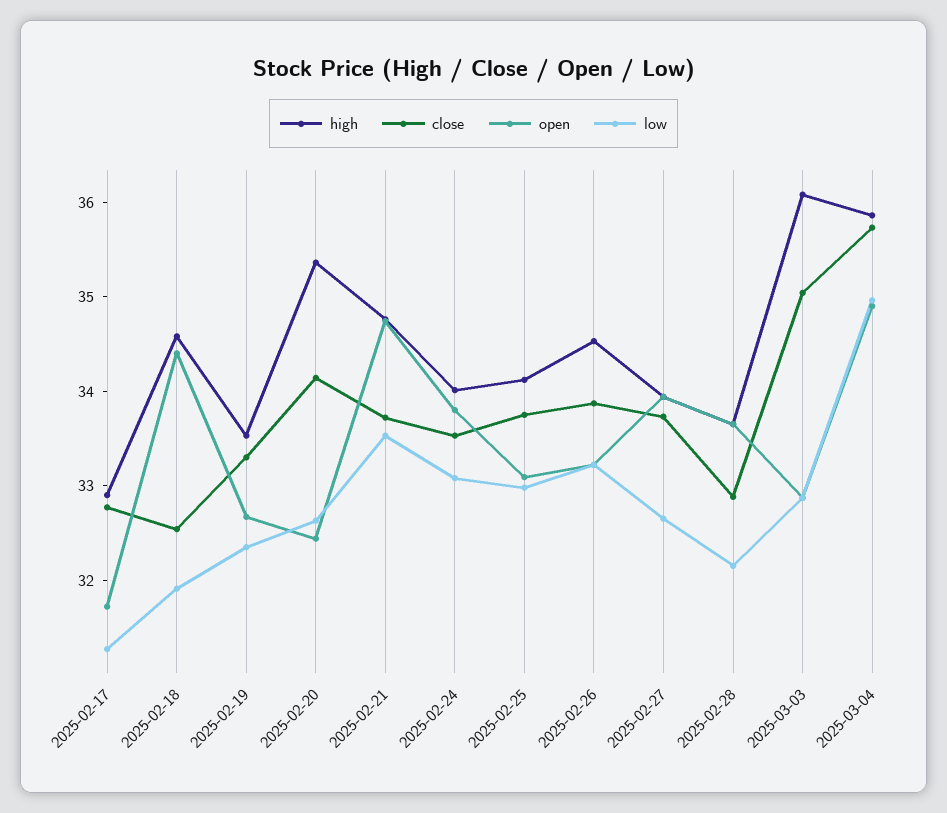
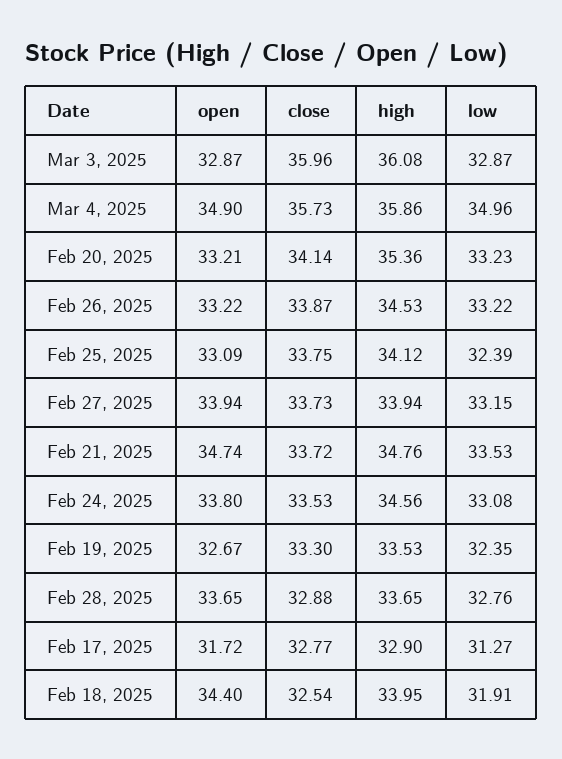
  {
    "high": {
      "2025-02-17": 32.9,
-     "2025-02-18": 34.6,
+     "2025-02-18": 33.95,
      "2025-02-19": 33.53,
      "2025-02-20": 35.36,
      "2025-02-21": 34.76,
-     "2025-02-24": 34,
+     "2025-02-24": 34.56,
      "2025-02-25": 34.12,
      "2025-02-26": 34.53,
      "2025-02-27": 33.94,
      "2025-02-28": 33.65,
      "2025-03-03": 36.08,
      "2025-03-04": 35.86
    },
    "close": {
      "2025-02-17": 32.77,
      "2025-02-18": 32.54,
      "2025-02-19": 33.3,
      "2025-02-20": 34.14,
      "2025-02-21": 33.72,
      "2025-02-24": 33.53,
      "2025-02-25": 33.75,
      "2025-02-26": 33.87,
      "2025-02-27": 33.73,
      "2025-02-28": 32.88,
-     "2025-03-03": 35,
+     "2025-03-03": 35.96,
      "2025-03-04": 35.73
    },
    "open": {
      "2025-02-17": 31.72,
      "2025-02-18": 34.4,
      "2025-02-19": 32.67,
-     "2025-02-20": 32.4,
+     "2025-02-20": 33.21,
      "2025-02-21": 34.74,
      "2025-02-24": 33.8,
      "2025-02-25": 33.09,
      "2025-02-26": 33.22,
      "2025-02-27": 33.94,
      "2025-02-28": 33.65,
      "2025-03-03": 32.87,
      "2025-03-04": 34.9
    },
    "low": {
      "2025-02-17": 31.27,
      "2025-02-18": 31.91,
      "2025-02-19": 32.35,
-     "2025-02-20": 32.6,
+     "2025-02-20": 33.23,
      "2025-02-21": 33.53,
      "2025-02-24": 33.08,
-     "2025-02-25": 33,
+     "2025-02-25": 32.39,
      "2025-02-26": 33.22,
-     "2025-02-27": 32.6,
+     "2025-02-27": 33.15,
-     "2025-02-28": 32.2,
+     "2025-02-28": 32.76,
      "2025-03-03": 32.87,
      "2025-03-04": 34.96
    }
  }

